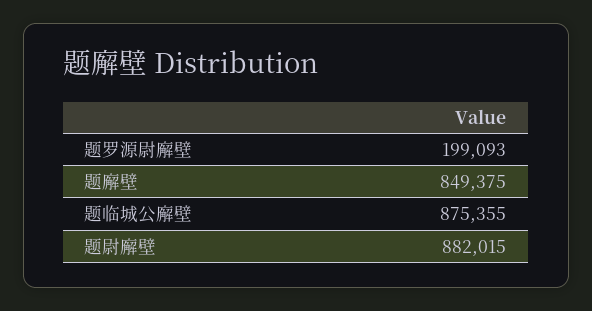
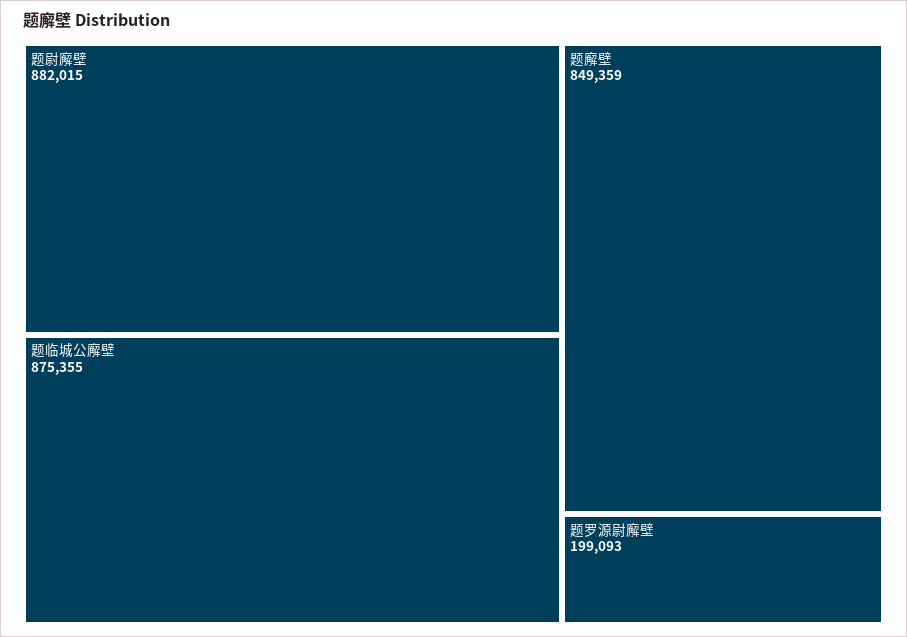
  {
    "题罗源尉廨壁": 199093,
-   "题廨壁": 849375,
+   "题廨壁": 849359,
    "题临城公廨壁": 875355,
    "题尉廨壁": 882015
  }

